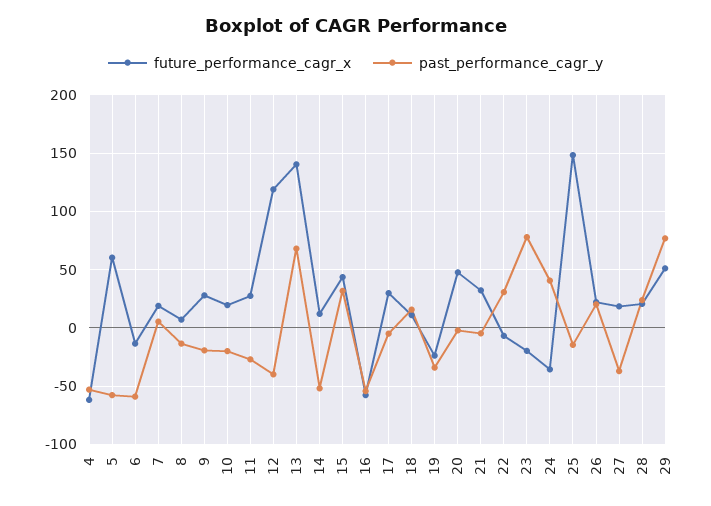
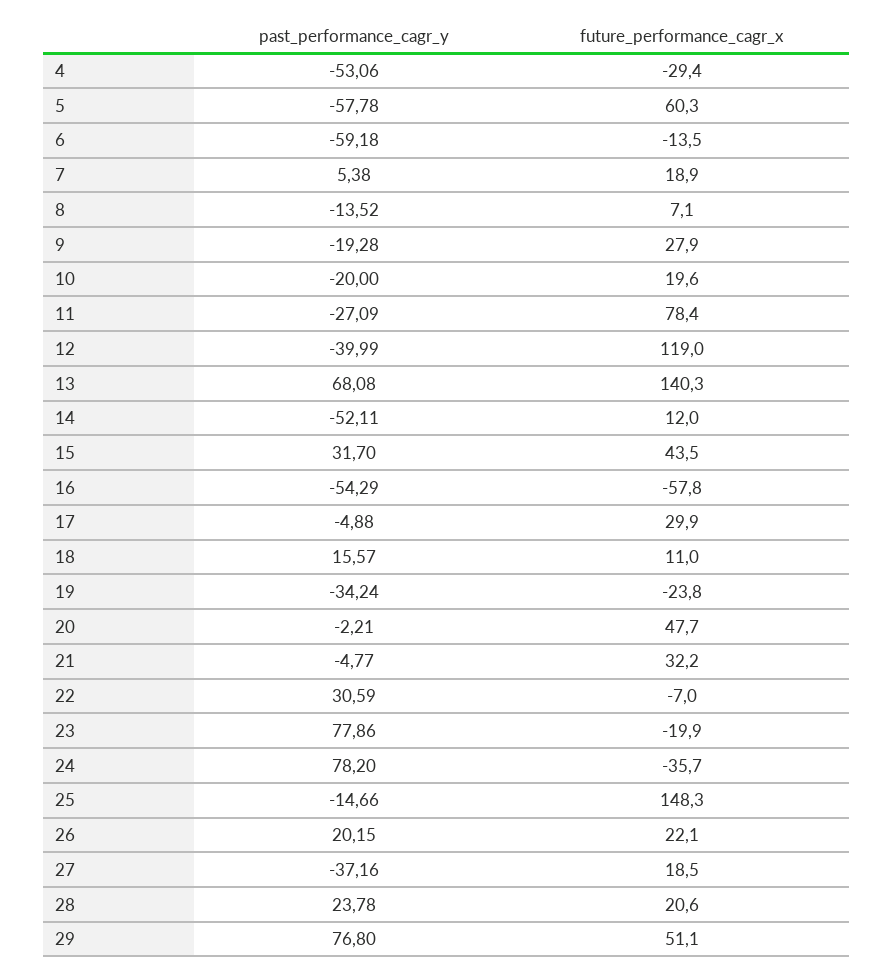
  {
    "future_performance_cagr_x": {
-     "4": -60,
+     "4": -29.4,
      "5": 60.3,
      "6": -13.5,
      "7": 18.9,
      "8": 7.1,
      "9": 27.9,
      "10": 19.6,
-     "11": 30,
+     "11": 78.4,
      "12": 119,
      "13": 140.3,
      "14": 12,
      "15": 43.5,
      "16": -57.8,
      "17": 29.9,
      "18": 11,
      "19": -23.8,
      "20": 47.7,
      "21": 32.2,
      "22": -7,
      "23": -19.9,
      "24": -35.7,
      "25": 148.3,
      "26": 22.1,
      "27": 18.5,
      "28": 20.6,
      "29": 51.1
    },
    "past_performance_cagr_y": {
      "4": -53.06,
      "5": -57.78,
      "6": -59.18,
      "7": 5.38,
      "8": -13.52,
      "9": -19.28,
      "10": -20,
      "11": -27.09,
      "12": -39.99,
      "13": 68.08,
      "14": -52.11,
      "15": 31.7,
      "16": -54.29,
      "17": -4.88,
      "18": 15.57,
      "19": -34.24,
      "20": -2.21,
      "21": -4.77,
      "22": 30.59,
      "23": 77.86,
-     "24": 40,
+     "24": 78.2,
      "25": -14.66,
      "26": 20.15,
      "27": -37.16,
      "28": 23.78,
      "29": 76.8
    }
  }

